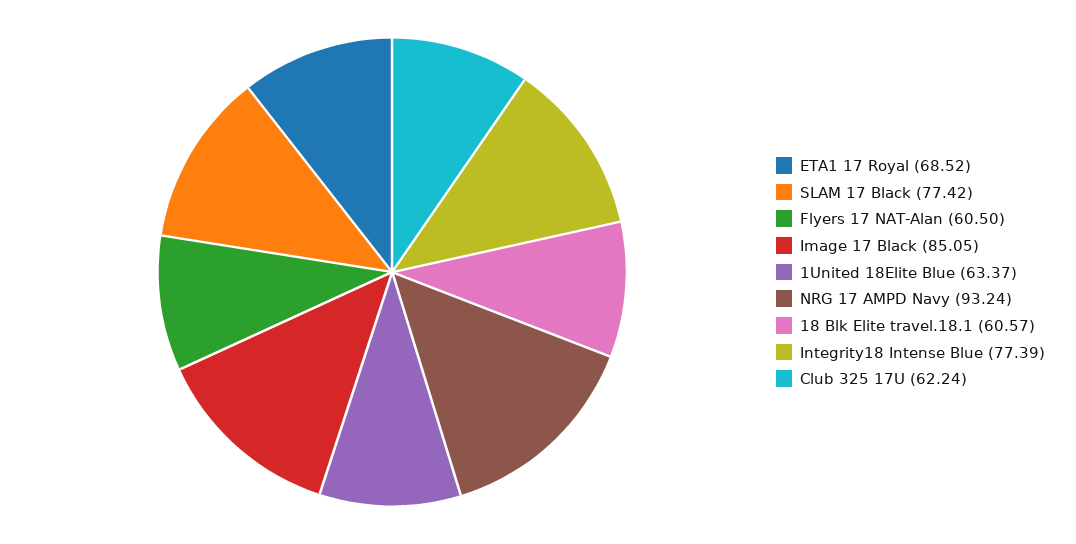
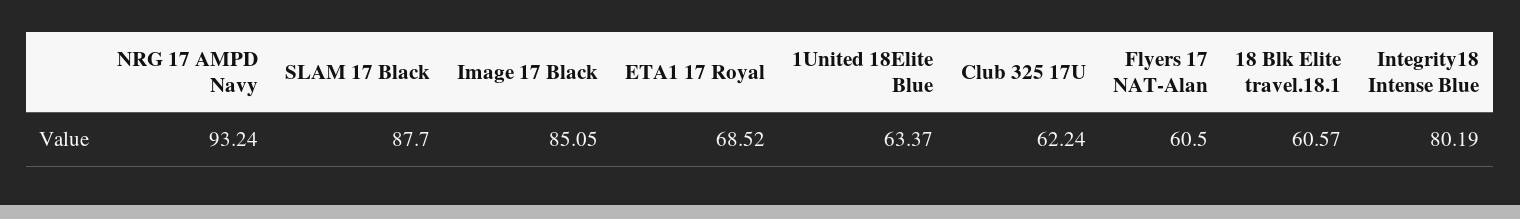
  {
    "ETA1 17 Royal": 68.52,
-   "SLAM 17 Black": 77.42,
+   "SLAM 17 Black": 87.7,
    "Flyers 17 NAT-Alan": 60.5,
    "Image 17 Black": 85.05,
    "1United 18Elite Blue": 63.37,
    "NRG 17 AMPD Navy": 93.24,
    "18 Blk Elite travel.18.1": 60.57,
-   "Integrity18 Intense Blue": 77.39,
+   "Integrity18 Intense Blue": 80.19,
    "Club 325 17U": 62.24
  }

